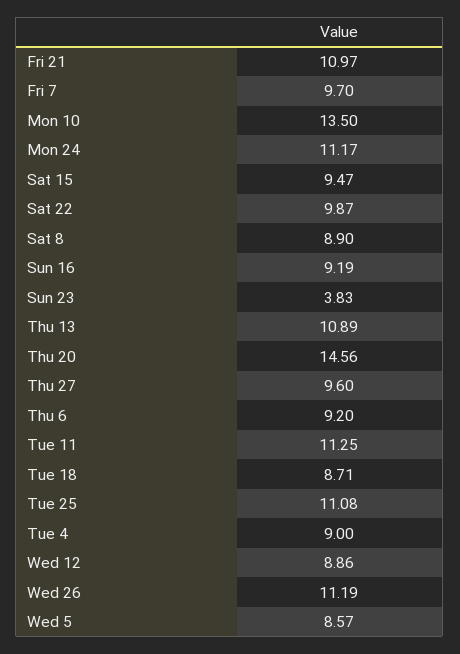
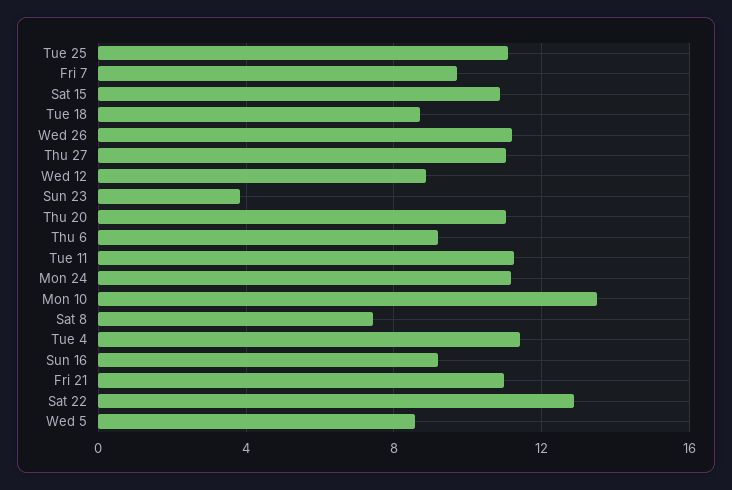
  {
    "Fri 21": 10.97,
    "Fri 7": 9.7,
    "Mon 10": 13.5,
    "Mon 24": 11.17,
-   "Sat 15": 9.47,
+   "Sat 15": 11,
-   "Sat 22": 9.87,
+   "Sat 22": 13,
-   "Sat 8": 8.9,
+   "Sat 8": 7.5,
    "Sun 16": 9.19,
    "Sun 23": 3.83,
-   "Thu 13": 10.89,
-   "Thu 20": 14.56,
+   "Thu 20": 11,
-   "Thu 27": 9.6,
+   "Thu 27": 11,
    "Thu 6": 9.2,
    "Tue 11": 11.25,
    "Tue 18": 8.71,
    "Tue 25": 11.08,
-   "Tue 4": 9,
+   "Tue 4": 11.5,
    "Wed 12": 8.86,
    "Wed 26": 11.19,
    "Wed 5": 8.57
  }

